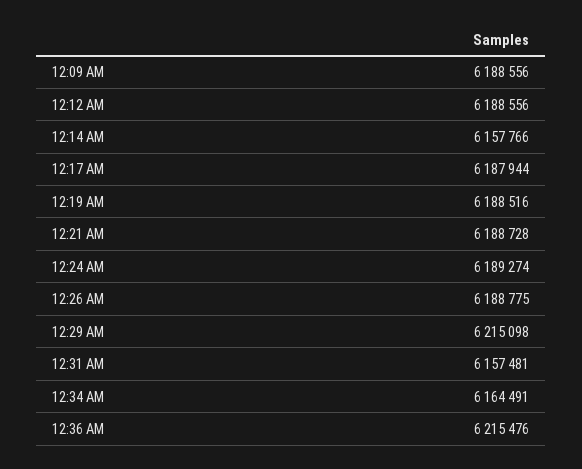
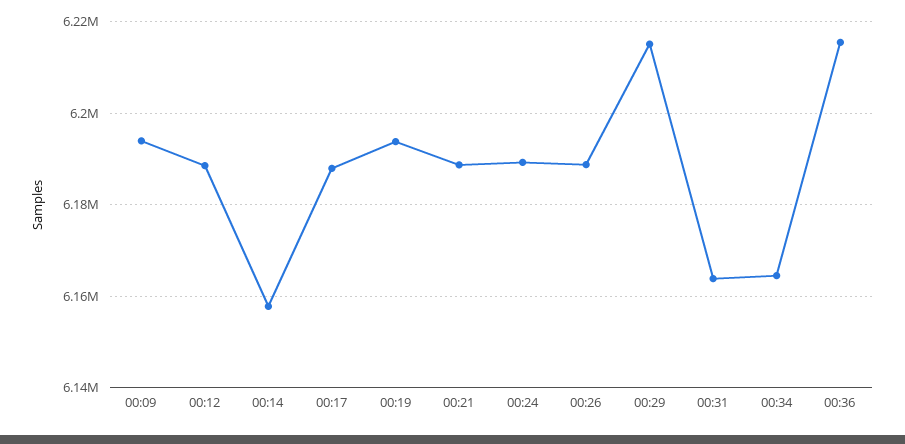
  {
-   "12:09 AM": 6188556,
+   "12:09 AM": 6194000,
    "12:12 AM": 6188556,
    "12:14 AM": 6157766,
    "12:17 AM": 6187944,
-   "12:19 AM": 6188516,
+   "12:19 AM": 6194000,
    "12:21 AM": 6188728,
    "12:24 AM": 6189274,
    "12:26 AM": 6188775,
    "12:29 AM": 6215098,
-   "12:31 AM": 6157481,
+   "12:31 AM": 6164000,
    "12:34 AM": 6164491,
    "12:36 AM": 6215476
  }

